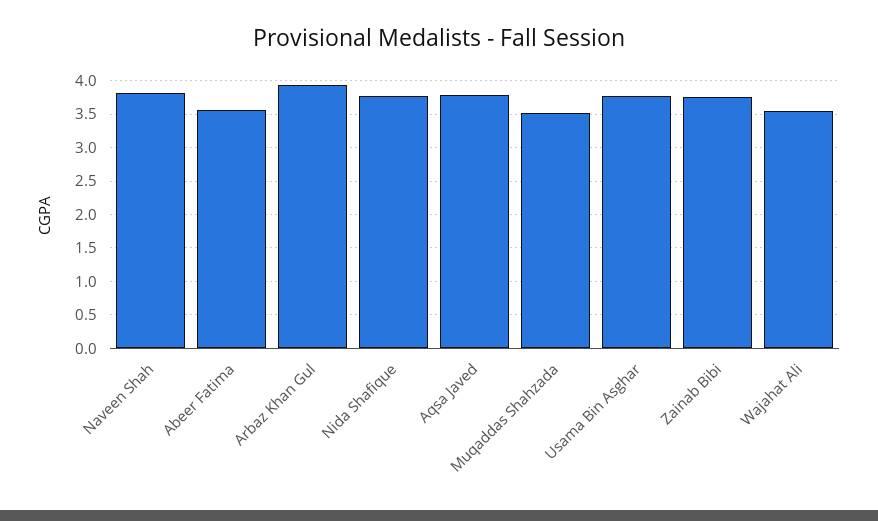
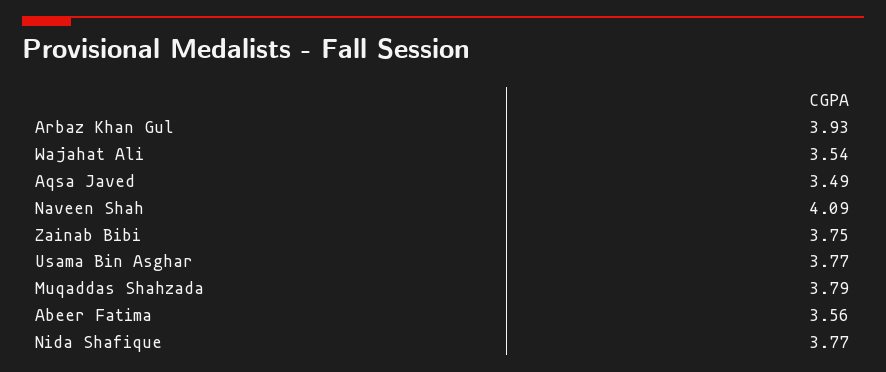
  {
-   "Naveen Shah": 3.8,
+   "Naveen Shah": 4.09,
    "Abeer Fatima": 3.56,
    "Arbaz Khan Gul": 3.93,
    "Nida Shafique": 3.77,
-   "Aqsa Javed": 3.8,
+   "Aqsa Javed": 3.49,
-   "Muqaddas Shahzada": 3.5,
+   "Muqaddas Shahzada": 3.79,
    "Usama Bin Asghar": 3.77,
    "Zainab Bibi": 3.75,
    "Wajahat Ali": 3.54
  }

